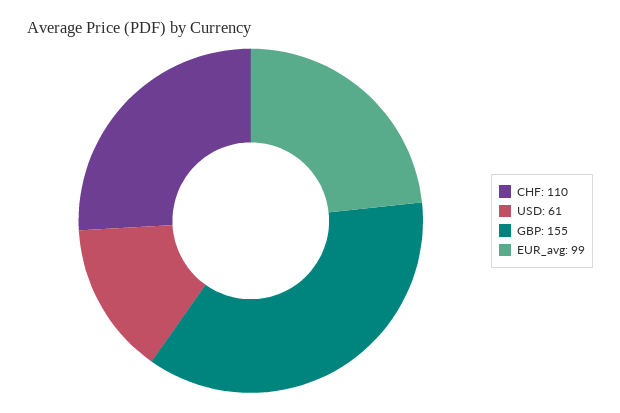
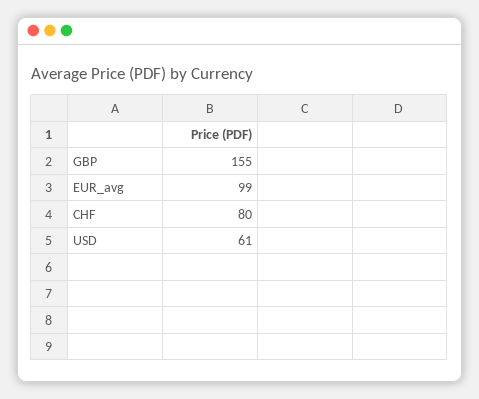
  {
-   "CHF": 110,
+   "CHF": 80,
    "USD": 61,
    "GBP": 155,
    "EUR_avg": 99
  }

